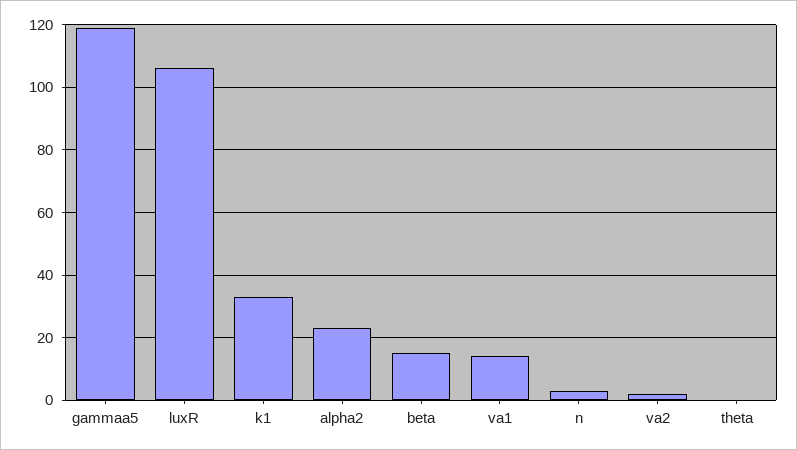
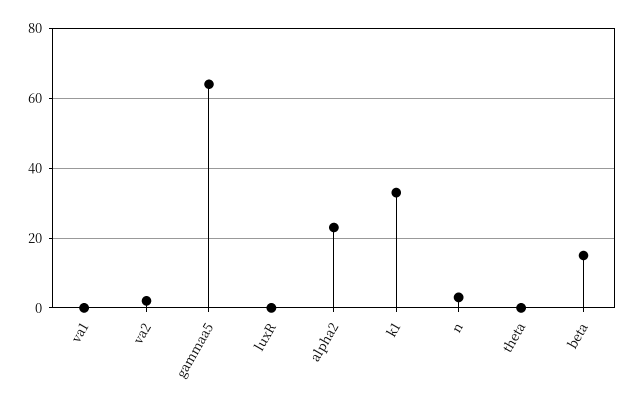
  {
-   "gammaa5": 120,
+   "gammaa5": 65,
-   "luxR": 105,
+   "luxR": 0,
    "k1": 35,
    "alpha2": 25,
    "beta": 15,
-   "va1": 15,
+   "va1": 0,
    "n": 5,
    "va2": 0,
    "theta": 0
  }

